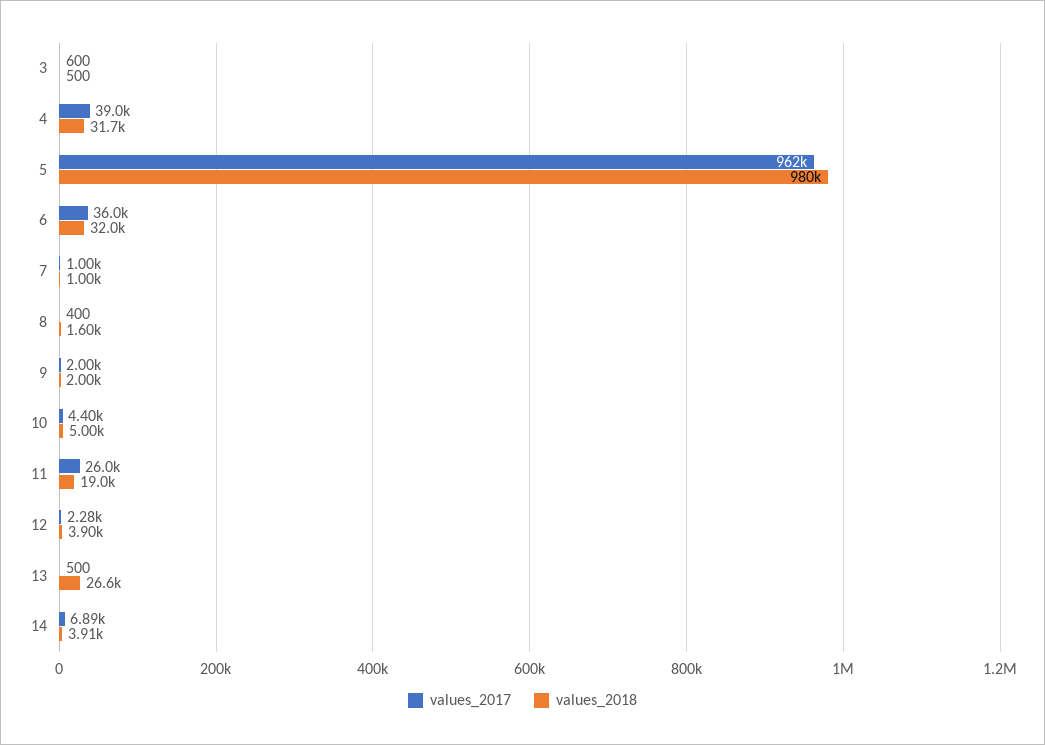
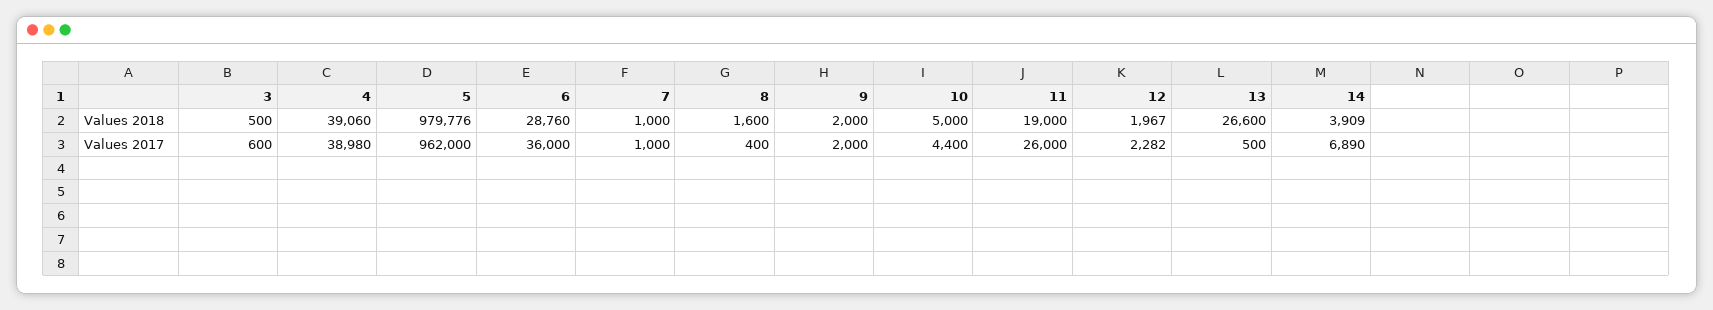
  {
    "values_2017": {
      "3": 600,
      "4": 38980,
      "5": 962000,
      "6": 36000,
      "7": 1000,
      "8": 400,
      "9": 2000,
      "10": 4400,
      "11": 26000,
      "12": 2282,
      "13": 500,
      "14": 6890
    },
    "values_2018": {
      "3": 500,
-     "4": 31700,
+     "4": 39060,
      "5": 979776,
-     "6": 32000,
+     "6": 28760,
      "7": 1000,
      "8": 1600,
      "9": 2000,
      "10": 5000,
      "11": 19000,
-     "12": 3900,
+     "12": 1967,
      "13": 26600,
      "14": 3909
    }
  }

